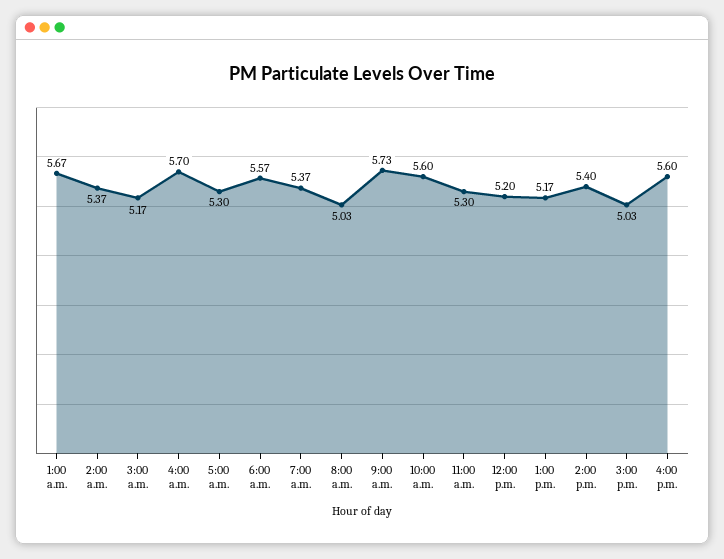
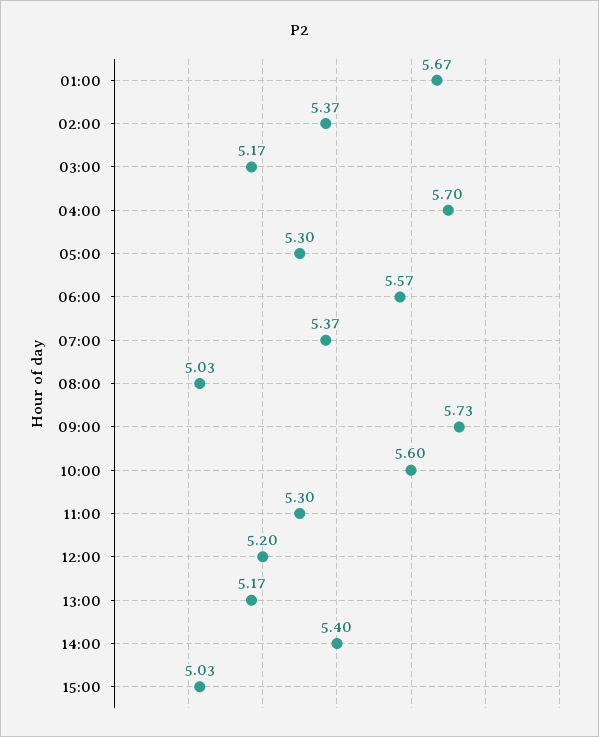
  {
    "1:00 a.m.": 5.67,
    "2:00 a.m.": 5.37,
    "3:00 a.m.": 5.17,
    "4:00 a.m.": 5.7,
    "5:00 a.m.": 5.3,
    "6:00 a.m.": 5.57,
    "7:00 a.m.": 5.37,
    "8:00 a.m.": 5.03,
    "9:00 a.m.": 5.73,
    "10:00 a.m.": 5.6,
    "11:00 a.m.": 5.3,
    "12:00 p.m.": 5.2,
    "1:00 p.m.": 5.17,
    "2:00 p.m.": 5.4,
-   "3:00 p.m.": 5.03,
+   "3:00 p.m.": 5.03
-   "4:00 p.m.": 5.6
  }

